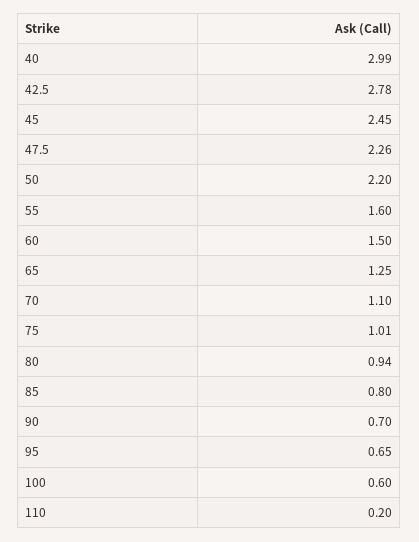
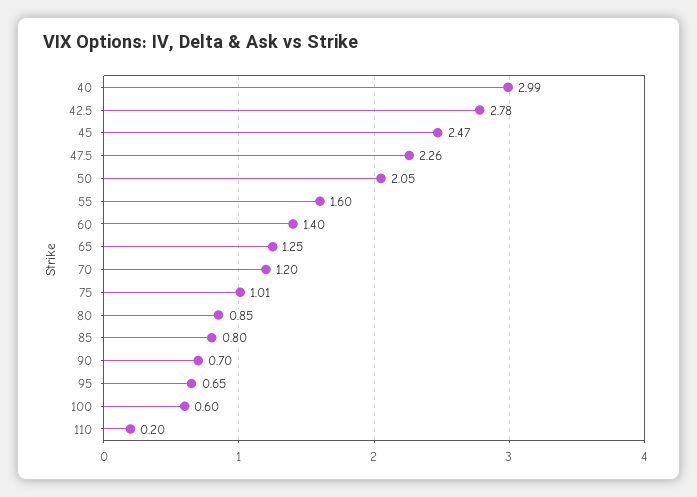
  {
    "40": 2.99,
    "42.5": 2.78,
-   "45": 2.45,
+   "45": 2.47,
    "47.5": 2.26,
-   "50": 2.2,
+   "50": 2.05,
    "55": 1.6,
-   "60": 1.5,
+   "60": 1.4,
    "65": 1.25,
-   "70": 1.1,
+   "70": 1.2,
    "75": 1.01,
-   "80": 0.94,
+   "80": 0.85,
    "85": 0.8,
    "90": 0.7,
    "95": 0.65,
    "100": 0.6,
    "110": 0.2
  }

